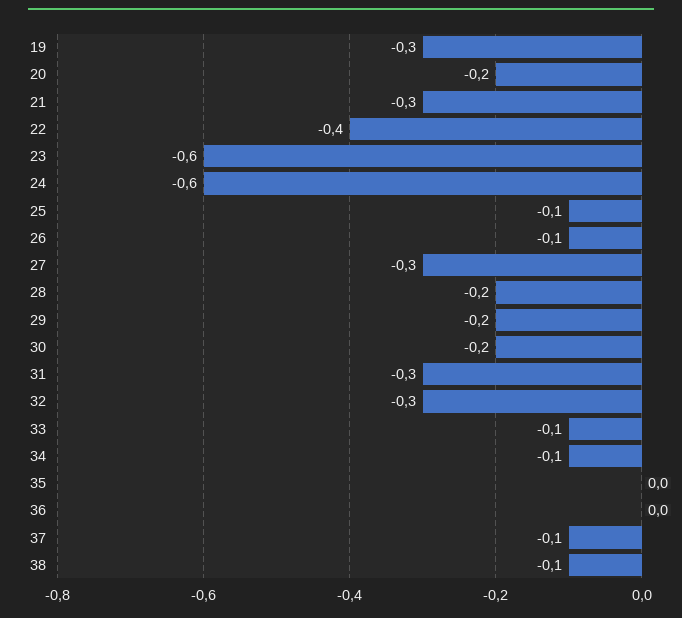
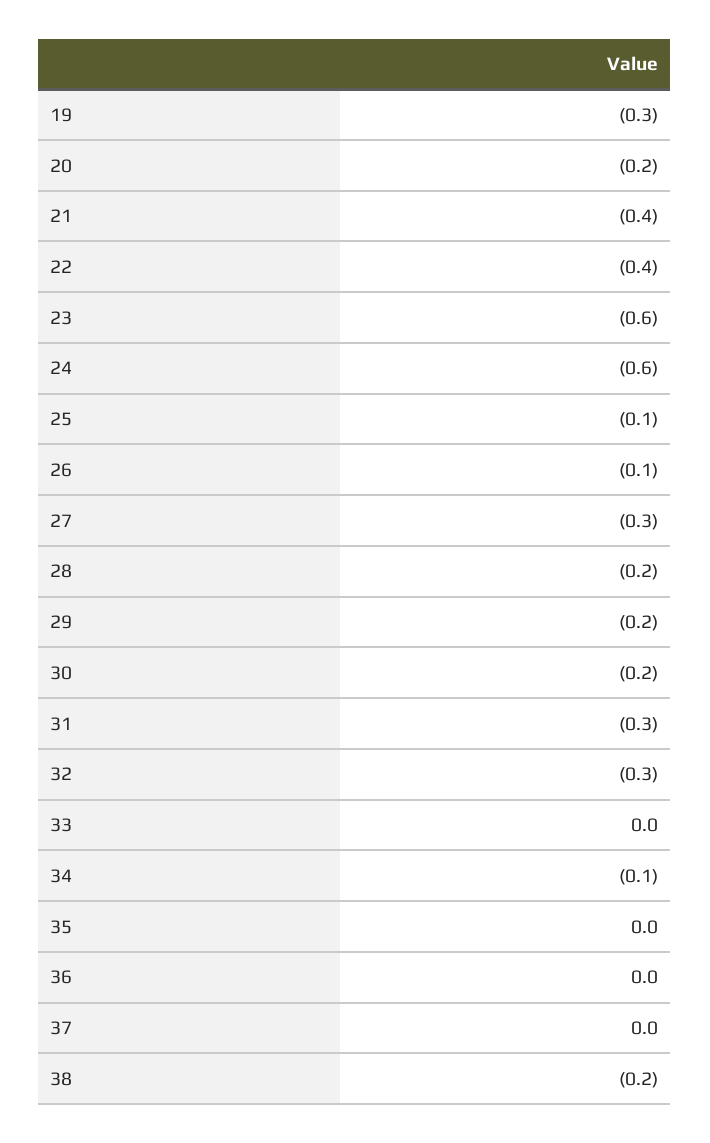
  {
    "19": -0.3,
    "20": -0.2,
-   "21": -0.3,
+   "21": -0.4,
    "22": -0.4,
    "23": -0.6,
    "24": -0.6,
    "25": -0.1,
    "26": -0.1,
    "27": -0.3,
    "28": -0.2,
    "29": -0.2,
    "30": -0.2,
    "31": -0.3,
    "32": -0.3,
-   "33": -0.1,
+   "33": 0,
    "34": -0.1,
    "35": 0,
    "36": 0,
-   "37": -0.1,
+   "37": 0,
-   "38": -0.1
+   "38": -0.2
  }

